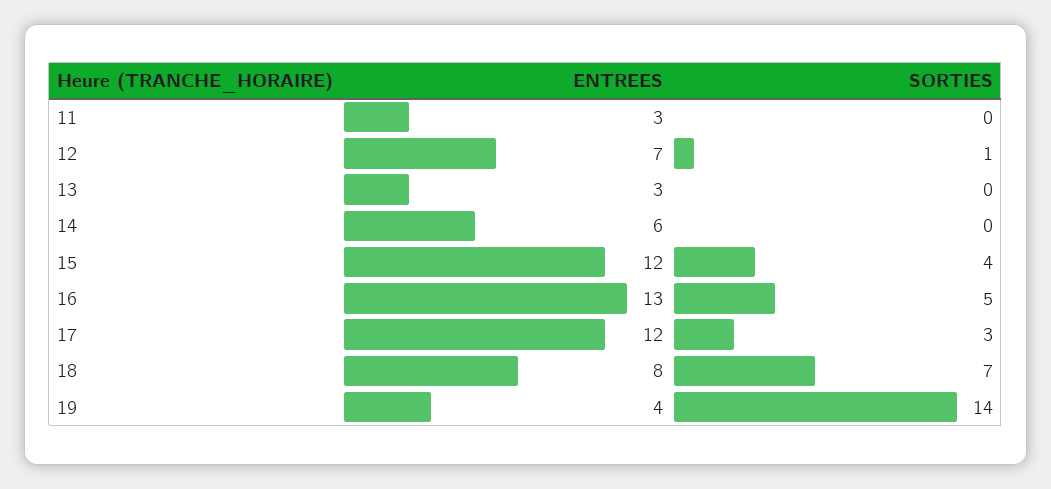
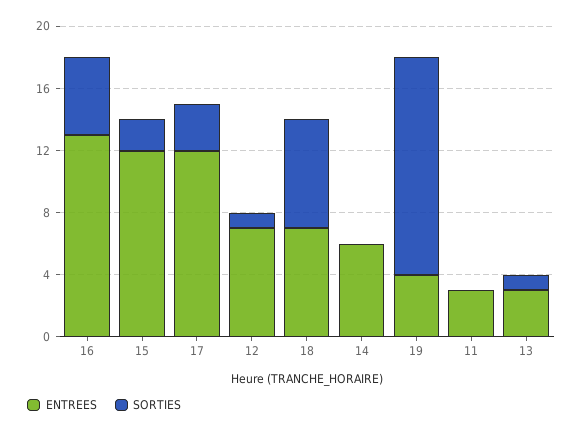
  {
    "ENTREES": {
      "11": 3,
      "12": 7,
      "13": 3,
      "14": 6,
      "15": 12,
      "16": 13,
      "17": 12,
-     "18": 8,
+     "18": 7,
      "19": 4
    },
    "SORTIES": {
      "11": 0,
      "12": 1,
-     "13": 0,
+     "13": 1,
      "14": 0,
-     "15": 4,
+     "15": 2,
      "16": 5,
      "17": 3,
      "18": 7,
      "19": 14
    }
  }

